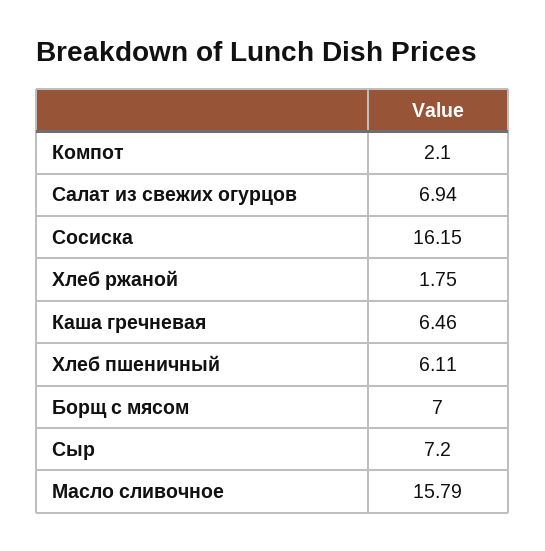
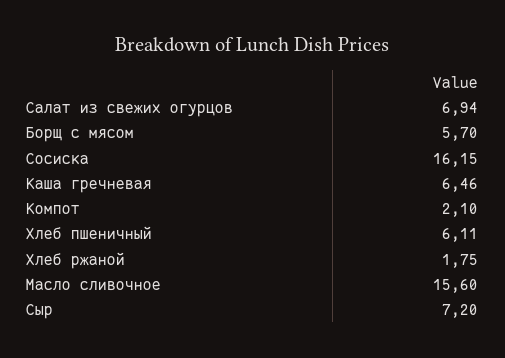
  {
    "Компот": 2.1,
    "Салат из свежих огурцов": 6.94,
    "Сосиска": 16.15,
    "Хлеб ржаной": 1.75,
    "Каша гречневая": 6.46,
    "Хлеб пшеничный": 6.11,
-   "Борщ с мясом": 7,
+   "Борщ с мясом": 5.7,
    "Сыр": 7.2,
-   "Масло сливочное": 15.79
+   "Масло сливочное": 15.6
  }

